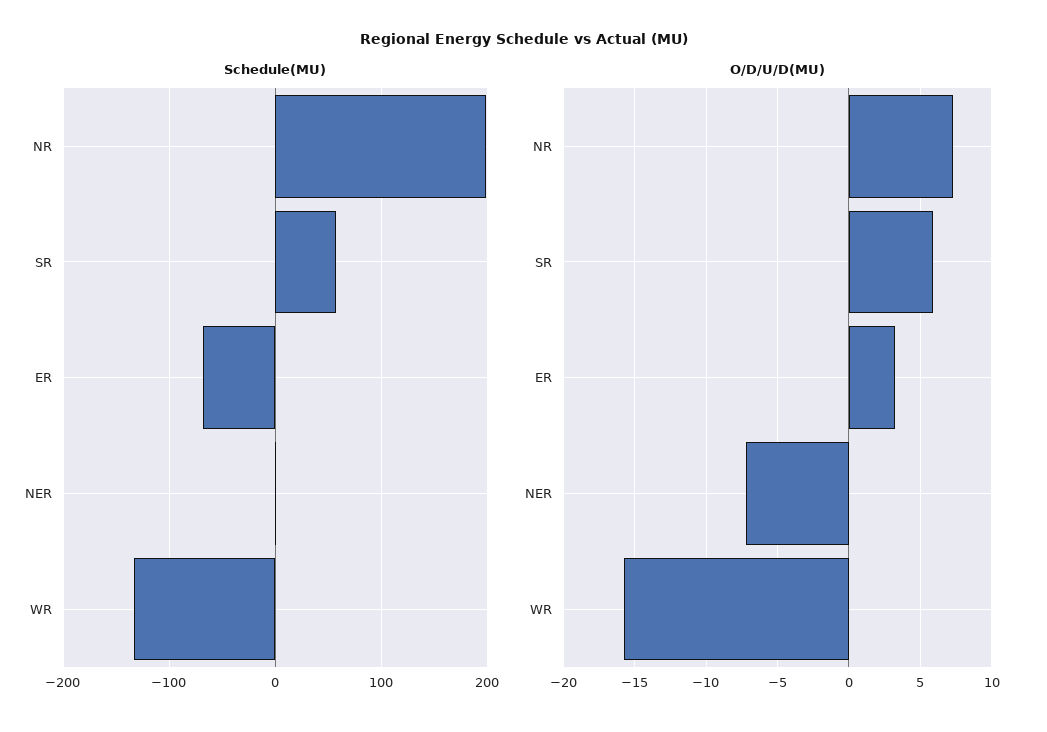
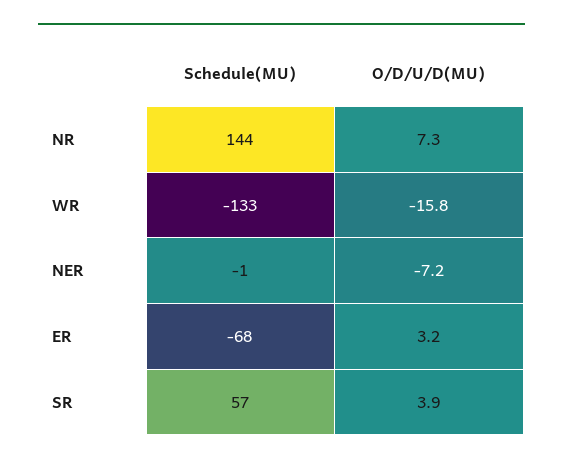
  {
    "Schedule(MU)": {
-     "NR": 200,
+     "NR": 144,
      "SR": 57,
      "ER": -68,
      "NER": -1,
      "WR": -133
    },
    "O/D/U/D(MU)": {
      "NR": 7.3,
-     "SR": 6,
+     "SR": 3.9,
      "ER": 3.2,
      "NER": -7.2,
      "WR": -15.8
    }
  }

